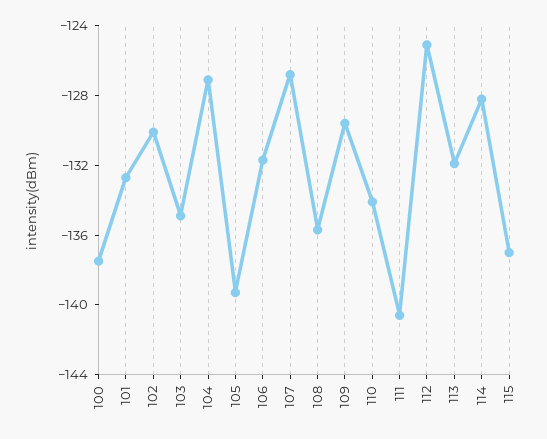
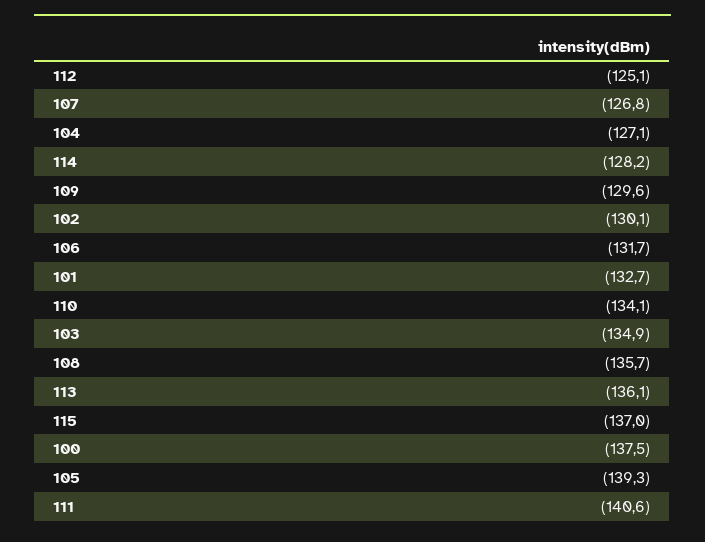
  {
    "100": -137.5,
    "101": -132.7,
    "102": -130.1,
    "103": -134.9,
    "104": -127.1,
    "105": -139.3,
    "106": -131.7,
    "107": -126.8,
    "108": -135.7,
    "109": -129.6,
    "110": -134.1,
    "111": -140.6,
    "112": -125.1,
-   "113": -132,
+   "113": -136.1,
    "114": -128.2,
    "115": -137
  }

